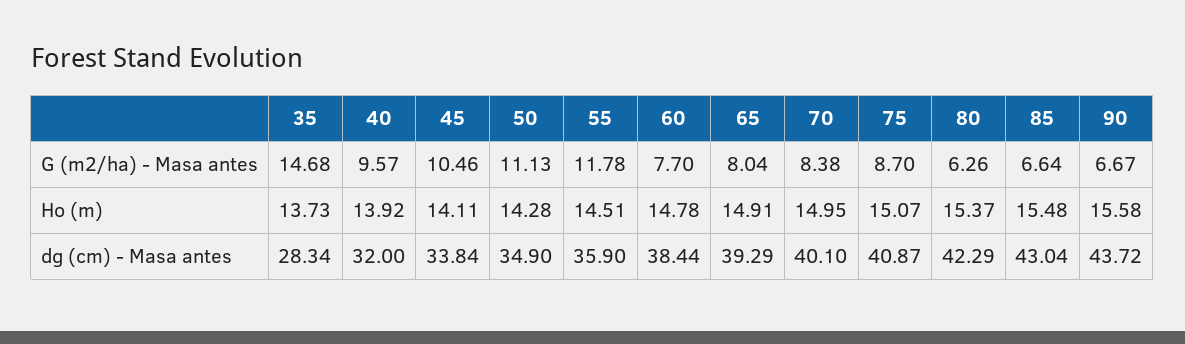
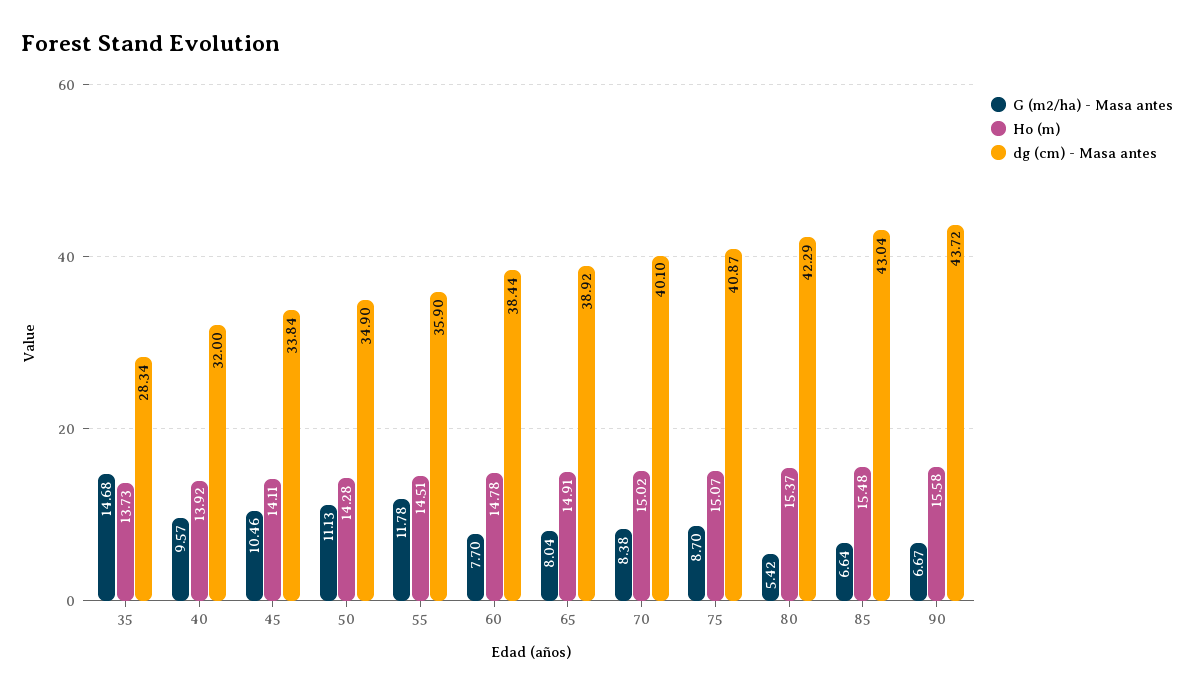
  {
    "G (m2/ha) - Masa antes": {
      "35": 14.68,
      "40": 9.57,
      "45": 10.46,
      "50": 11.13,
      "55": 11.78,
      "60": 7.7,
      "65": 8.04,
      "70": 8.38,
      "75": 8.7,
-     "80": 6.26,
+     "80": 5.42,
      "85": 6.64,
      "90": 6.67
    },
    "Ho (m)": {
      "35": 13.73,
      "40": 13.92,
      "45": 14.11,
      "50": 14.28,
      "55": 14.51,
      "60": 14.78,
      "65": 14.91,
-     "70": 14.95,
+     "70": 15.02,
      "75": 15.07,
      "80": 15.37,
      "85": 15.48,
      "90": 15.58
    },
    "dg (cm) - Masa antes": {
      "35": 28.34,
      "40": 32,
      "45": 33.84,
      "50": 34.9,
      "55": 35.9,
      "60": 38.44,
-     "65": 39.29,
+     "65": 38.92,
      "70": 40.1,
      "75": 40.87,
      "80": 42.29,
      "85": 43.04,
      "90": 43.72
    }
  }

